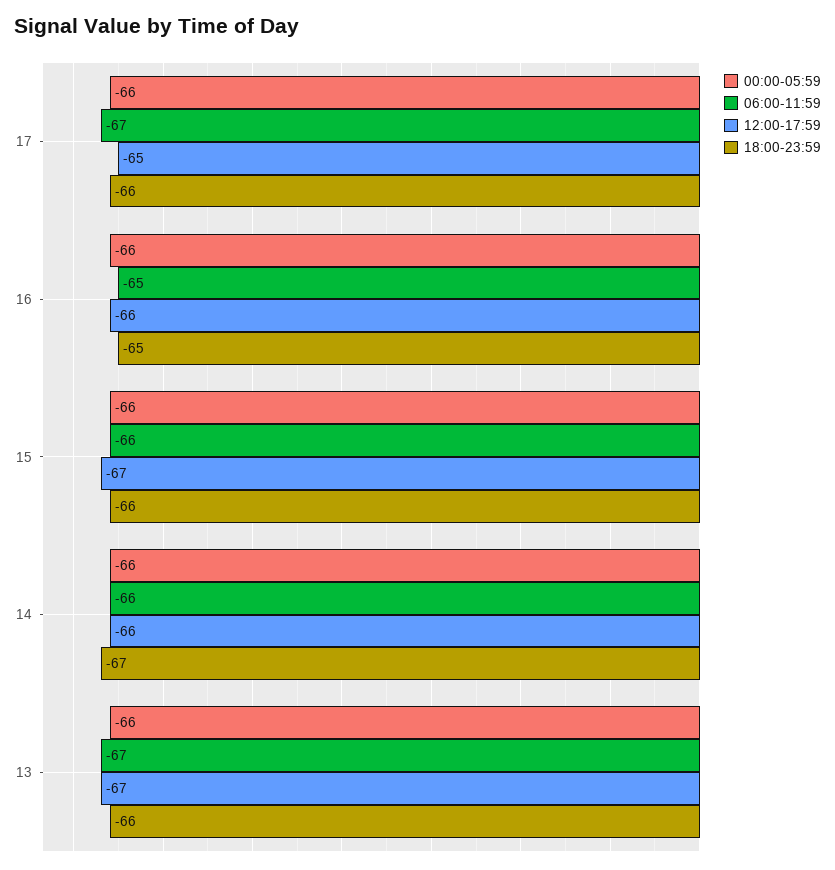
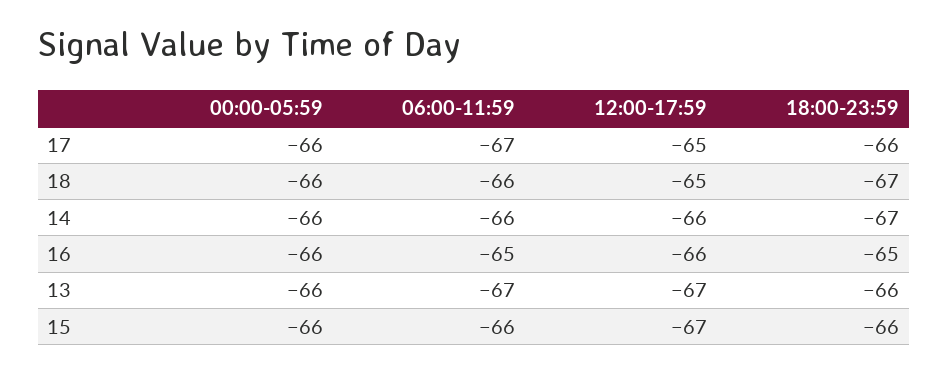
  {
    "00:00-05:59": {
      "17": -66,
      "16": -66,
      "15": -66,
      "14": -66,
-     "13": -66
+     "13": -66,
+     "18": -66
    },
    "06:00-11:59": {
      "17": -67,
      "16": -65,
      "15": -66,
      "14": -66,
-     "13": -67
+     "13": -67,
+     "18": -66
    },
    "12:00-17:59": {
      "17": -65,
      "16": -66,
      "15": -67,
      "14": -66,
-     "13": -67
+     "13": -67,
+     "18": -65
    },
    "18:00-23:59": {
      "17": -66,
      "16": -65,
      "15": -66,
      "14": -67,
-     "13": -66
+     "13": -66,
+     "18": -67
    }
  }

